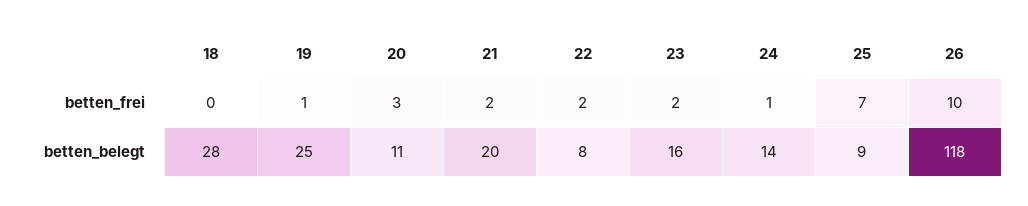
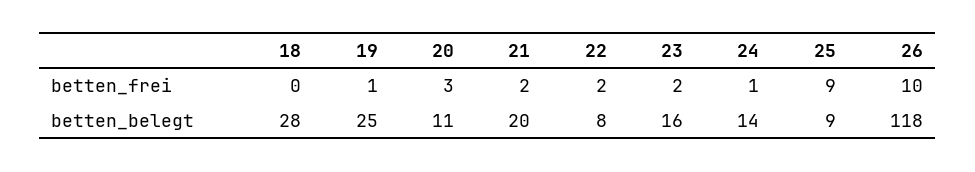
  {
    "18": {
      "betten_frei": 0,
      "betten_belegt": 28
    },
    "19": {
      "betten_frei": 1,
      "betten_belegt": 25
    },
    "20": {
      "betten_frei": 3,
      "betten_belegt": 11
    },
    "21": {
      "betten_frei": 2,
      "betten_belegt": 20
    },
    "22": {
      "betten_frei": 2,
      "betten_belegt": 8
    },
    "23": {
      "betten_frei": 2,
      "betten_belegt": 16
    },
    "24": {
      "betten_frei": 1,
      "betten_belegt": 14
    },
    "25": {
-     "betten_frei": 7,
+     "betten_frei": 9,
      "betten_belegt": 9
    },
    "26": {
      "betten_frei": 10,
      "betten_belegt": 118
    }
  }

